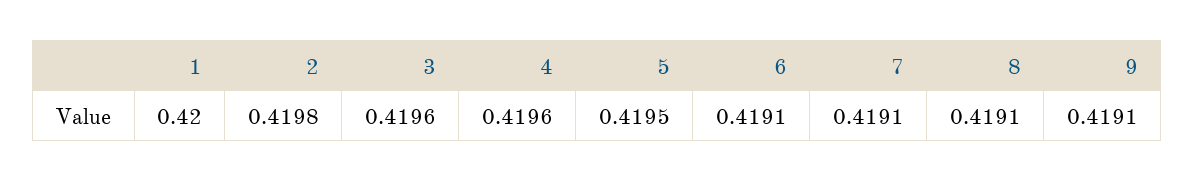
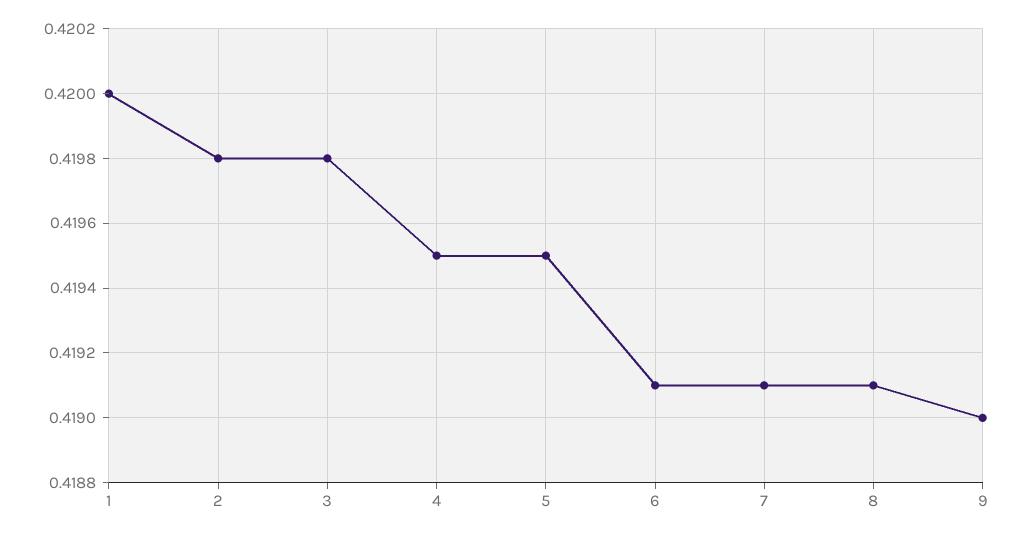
  {
    "1": 0.42,
    "2": 0.4198,
-   "3": 0.4196,
+   "3": 0.4198,
-   "4": 0.4196,
+   "4": 0.4195,
    "5": 0.4195,
    "6": 0.4191,
    "7": 0.4191,
    "8": 0.4191,
-   "9": 0.4191
+   "9": 0.419
  }

